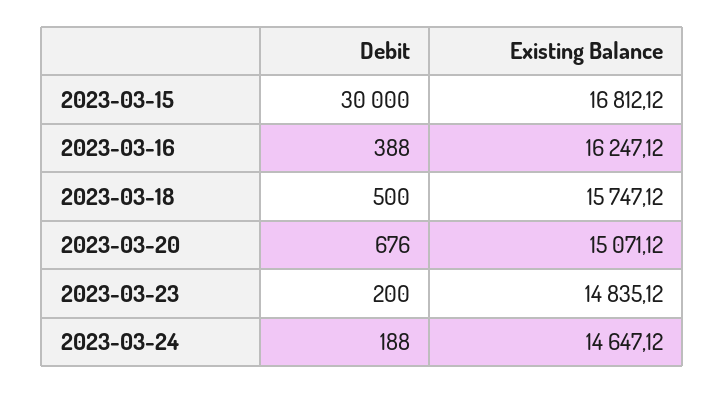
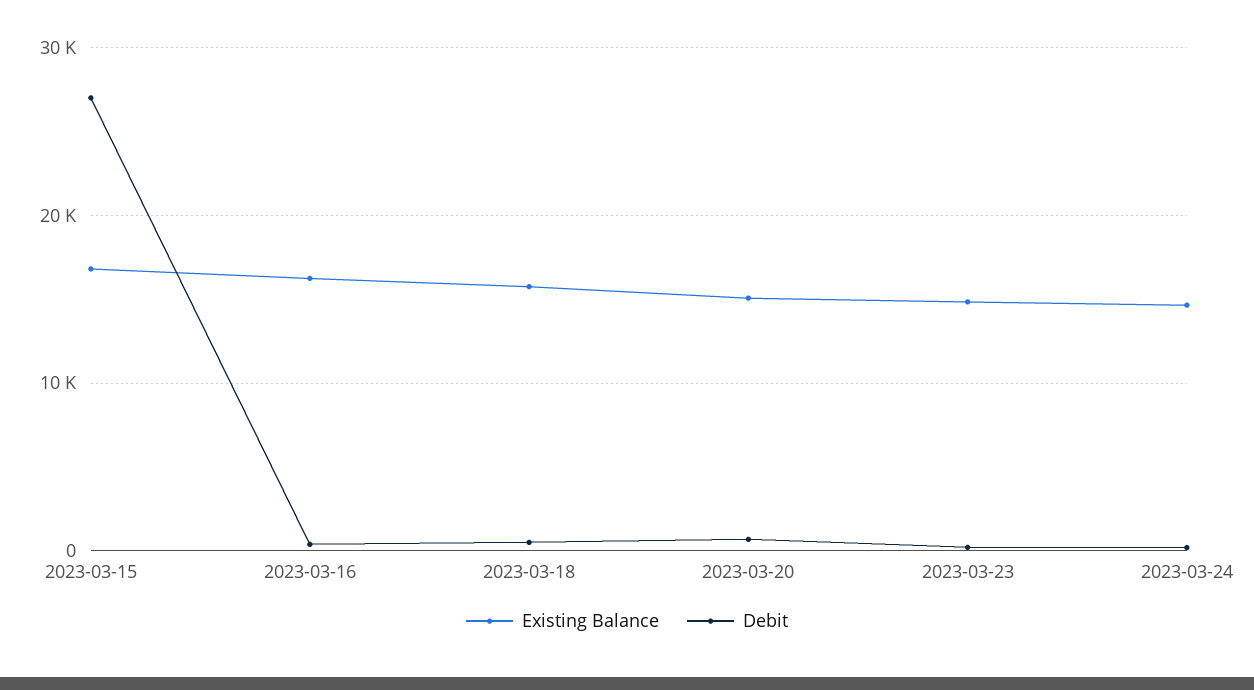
  {
    "Debit": {
-     "2023-03-15": 30000,
+     "2023-03-15": 27000,
      "2023-03-16": 388,
      "2023-03-18": 500,
      "2023-03-20": 676,
      "2023-03-23": 200,
      "2023-03-24": 188
    },
    "Existing Balance": {
      "2023-03-15": 16812.12,
      "2023-03-16": 16247.12,
      "2023-03-18": 15747.12,
      "2023-03-20": 15071.12,
      "2023-03-23": 14835.12,
      "2023-03-24": 14647.12
    }
  }

